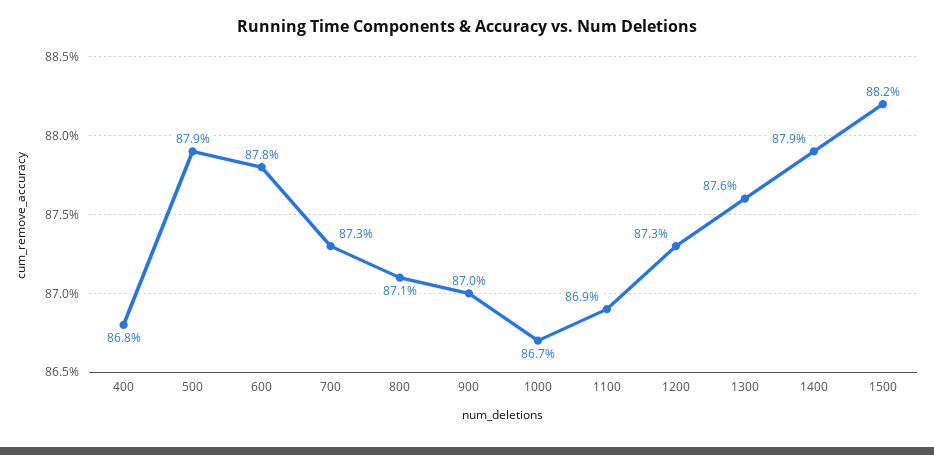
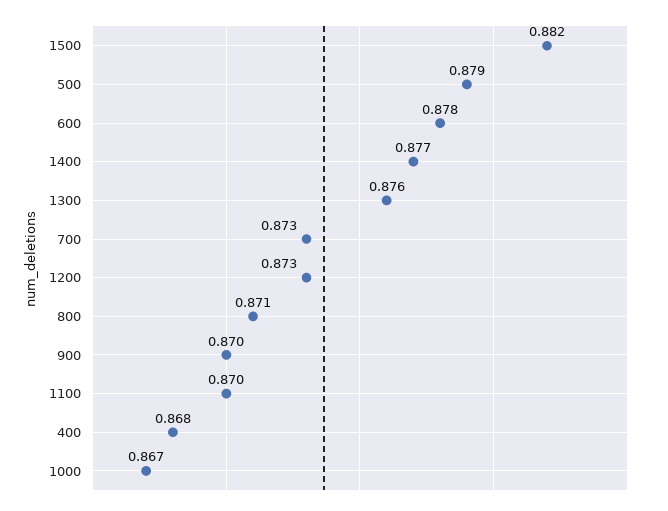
  {
    "400": 0.868,
    "500": 0.879,
    "600": 0.878,
    "700": 0.873,
    "800": 0.871,
    "900": 0.87,
    "1000": 0.867,
-   "1100": 0.869,
+   "1100": 0.87,
    "1200": 0.873,
    "1300": 0.876,
-   "1400": 0.879,
+   "1400": 0.877,
    "1500": 0.882
  }

